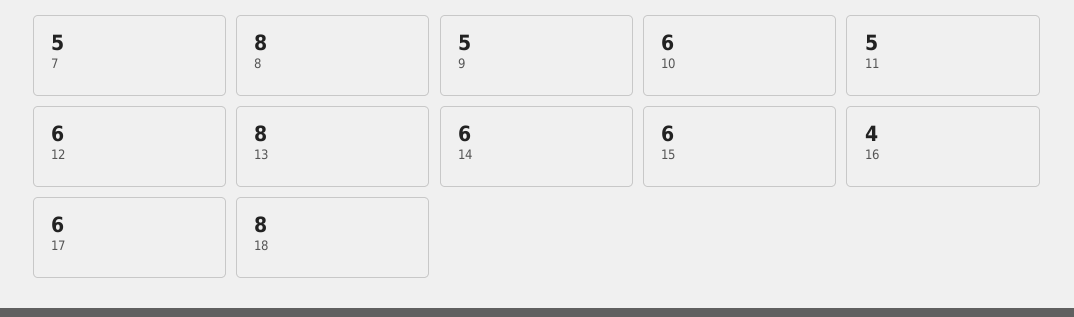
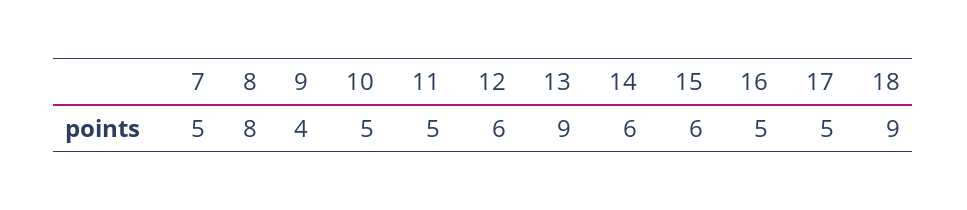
  {
    "7": 5,
    "8": 8,
-   "9": 5,
+   "9": 4,
-   "10": 6,
+   "10": 5,
    "11": 5,
    "12": 6,
-   "13": 8,
+   "13": 9,
    "14": 6,
    "15": 6,
-   "16": 4,
+   "16": 5,
-   "17": 6,
+   "17": 5,
-   "18": 8
+   "18": 9
  }

